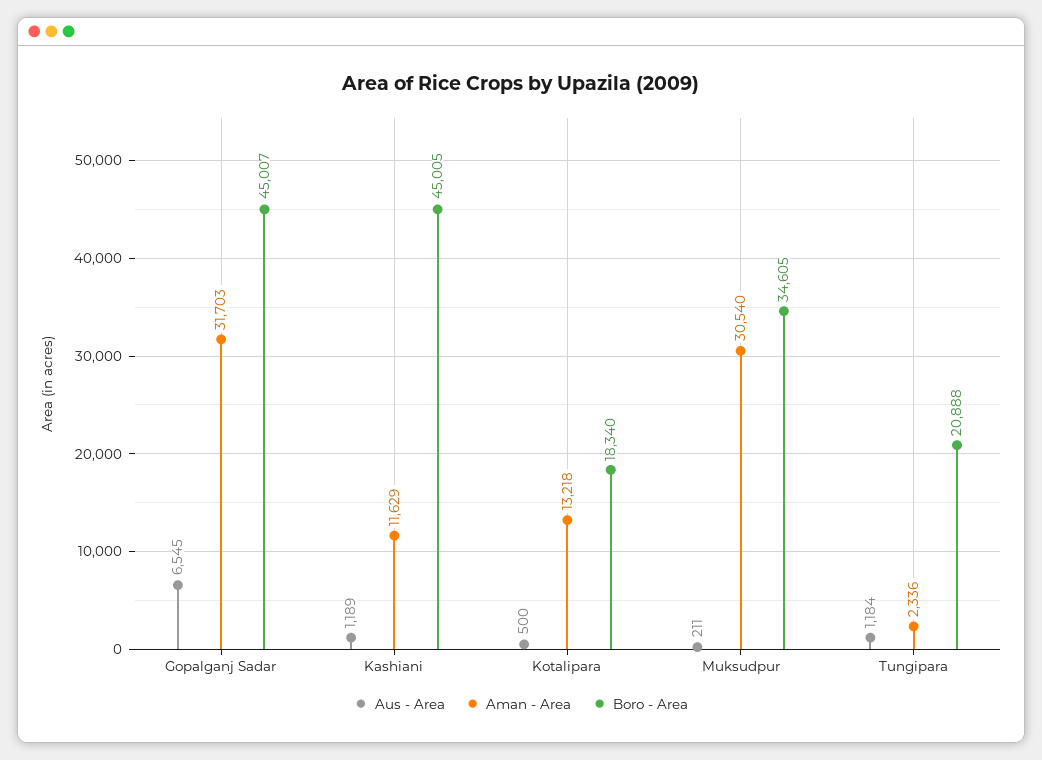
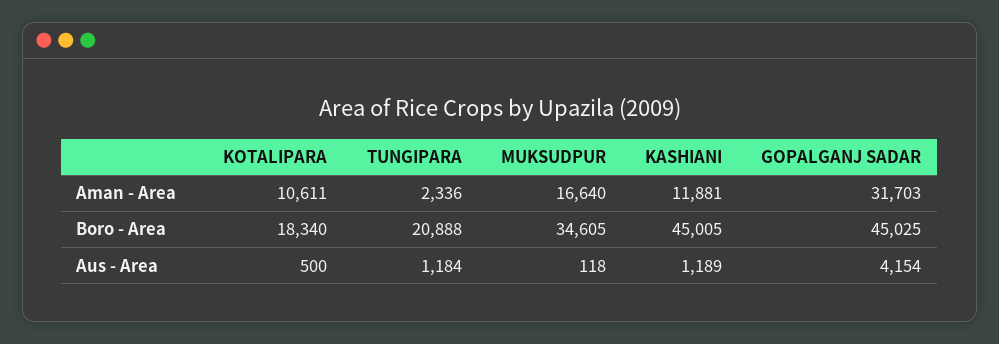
  {
    "Aus - Area": {
-     "Gopalganj Sadar": 6545,
+     "Gopalganj Sadar": 4154,
      "Kashiani": 1189,
      "Kotalipara": 500,
-     "Muksudpur": 211,
+     "Muksudpur": 118,
      "Tungipara": 1184
    },
    "Aman - Area": {
      "Gopalganj Sadar": 31703,
-     "Kashiani": 11629,
+     "Kashiani": 11881,
-     "Kotalipara": 13218,
+     "Kotalipara": 10611,
-     "Muksudpur": 30540,
+     "Muksudpur": 16640,
      "Tungipara": 2336
    },
    "Boro - Area": {
-     "Gopalganj Sadar": 45007,
+     "Gopalganj Sadar": 45025,
      "Kashiani": 45005,
      "Kotalipara": 18340,
      "Muksudpur": 34605,
      "Tungipara": 20888
    }
  }

